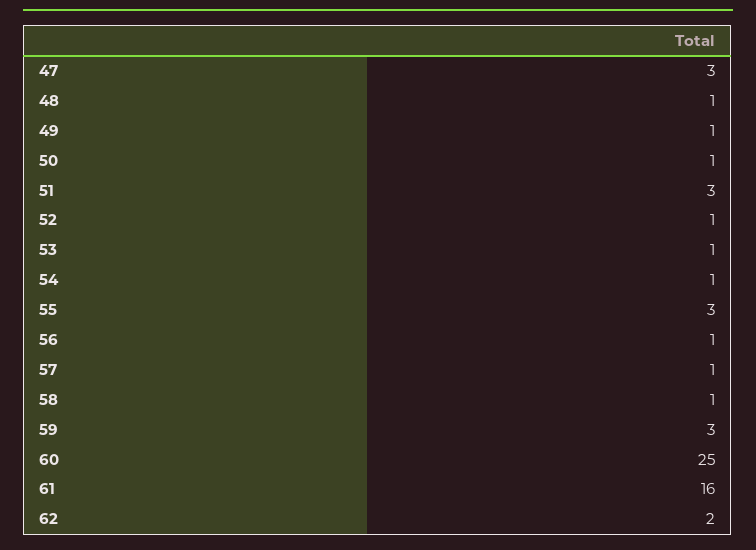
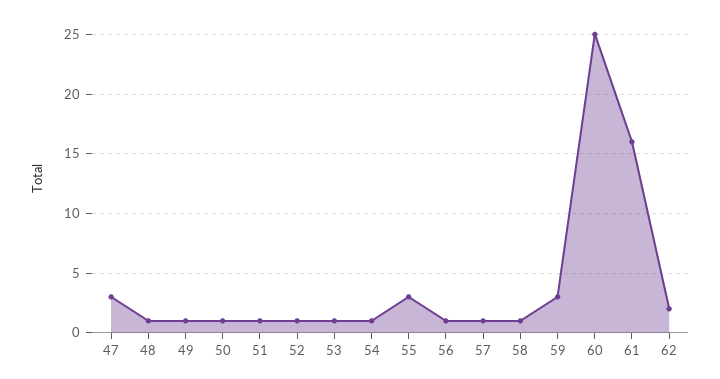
  {
    "47": 3,
    "48": 1,
    "49": 1,
    "50": 1,
-   "51": 3,
+   "51": 1,
    "52": 1,
    "53": 1,
    "54": 1,
    "55": 3,
    "56": 1,
    "57": 1,
    "58": 1,
    "59": 3,
    "60": 25,
    "61": 16,
    "62": 2
  }

